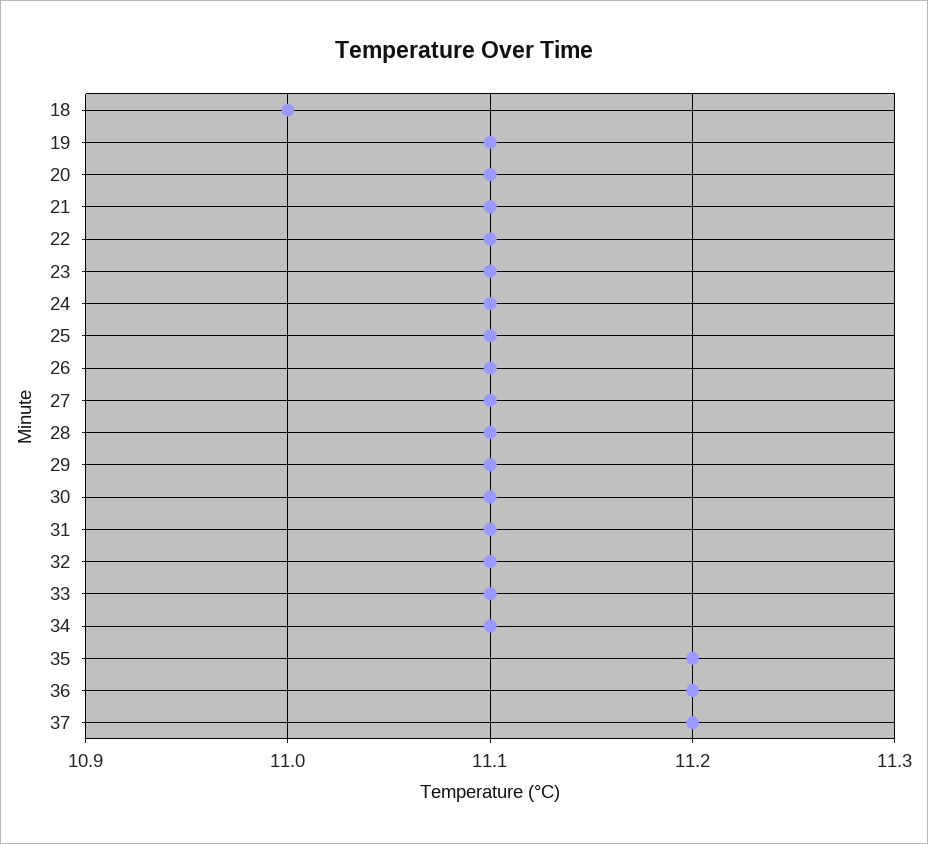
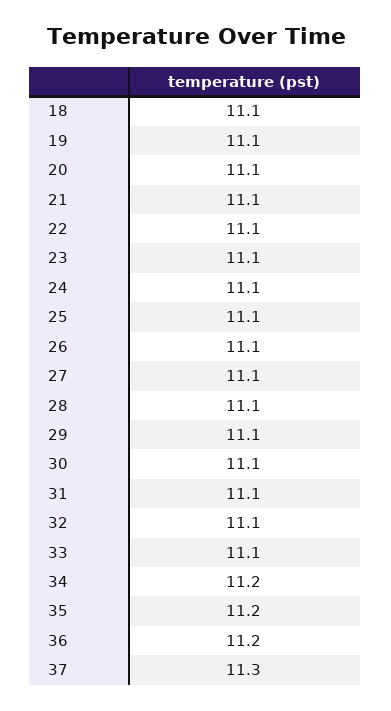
  {
-   "18": 11,
+   "18": 11.1,
    "19": 11.1,
    "20": 11.1,
    "21": 11.1,
    "22": 11.1,
    "23": 11.1,
    "24": 11.1,
    "25": 11.1,
    "26": 11.1,
    "27": 11.1,
    "28": 11.1,
    "29": 11.1,
    "30": 11.1,
    "31": 11.1,
    "32": 11.1,
    "33": 11.1,
-   "34": 11.1,
+   "34": 11.2,
    "35": 11.2,
    "36": 11.2,
-   "37": 11.2
+   "37": 11.3
  }

